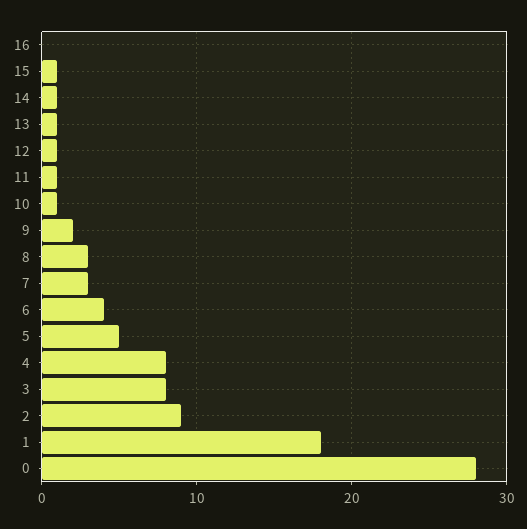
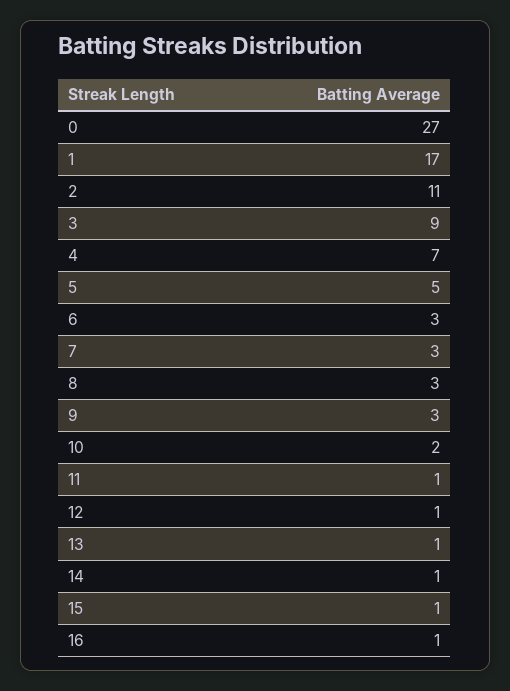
  {
-   "16": 0,
+   "16": 1,
    "15": 1,
    "14": 1,
    "13": 1,
    "12": 1,
    "11": 1,
-   "10": 1,
+   "10": 2,
-   "9": 2,
+   "9": 3,
    "8": 3,
    "7": 3,
-   "6": 4,
+   "6": 3,
    "5": 5,
-   "4": 8,
+   "4": 7,
-   "3": 8,
+   "3": 9,
-   "2": 9,
+   "2": 11,
-   "1": 18,
+   "1": 17,
-   "0": 28
+   "0": 27
  }

